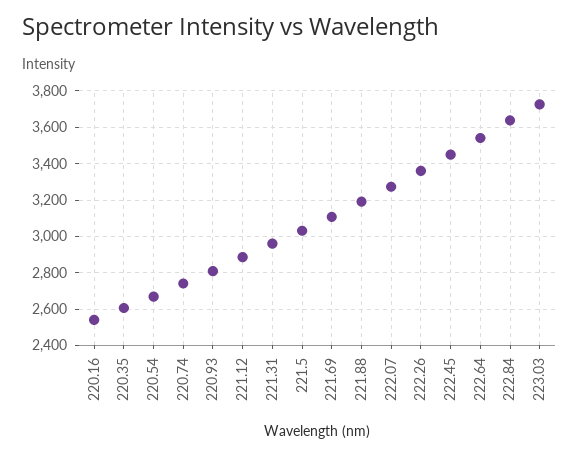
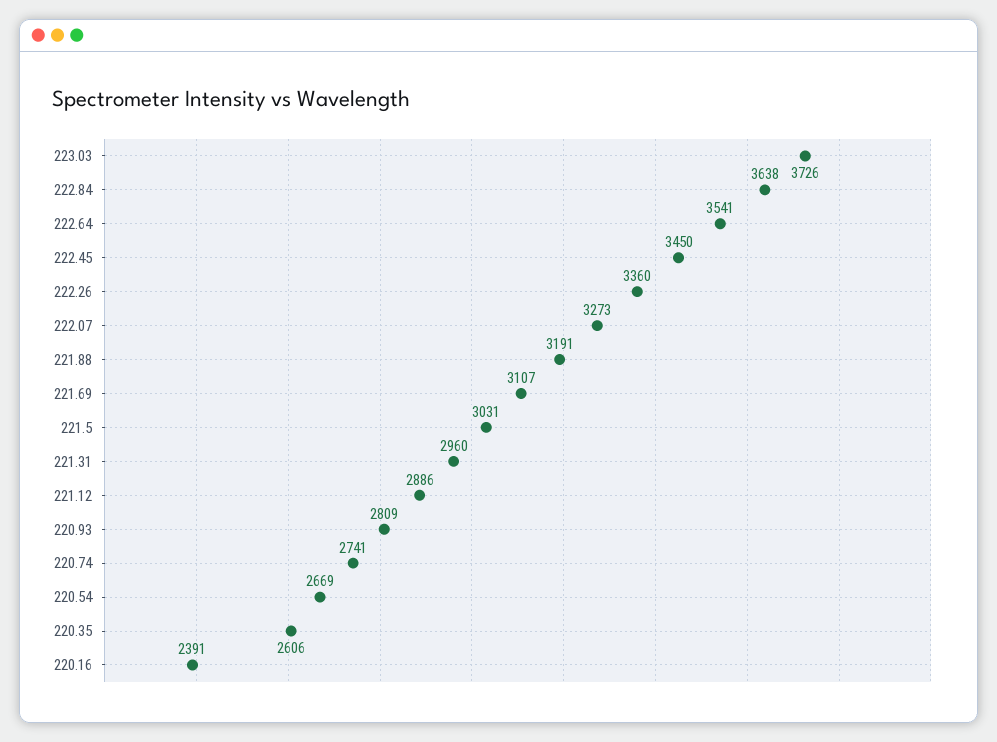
  {
-   "220.16": 2550,
+   "220.16": 2391,
    "220.35": 2606,
    "220.54": 2669,
    "220.74": 2741,
    "220.93": 2809,
    "221.12": 2886,
    "221.31": 2960,
    "221.5": 3031,
    "221.69": 3107,
    "221.88": 3191,
    "222.07": 3273,
    "222.26": 3360,
    "222.45": 3450,
    "222.64": 3541,
    "222.84": 3638,
    "223.03": 3726
  }

